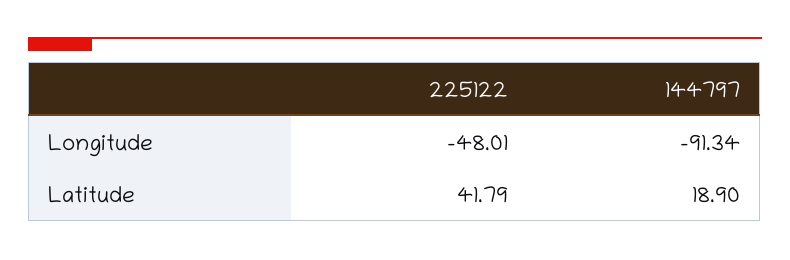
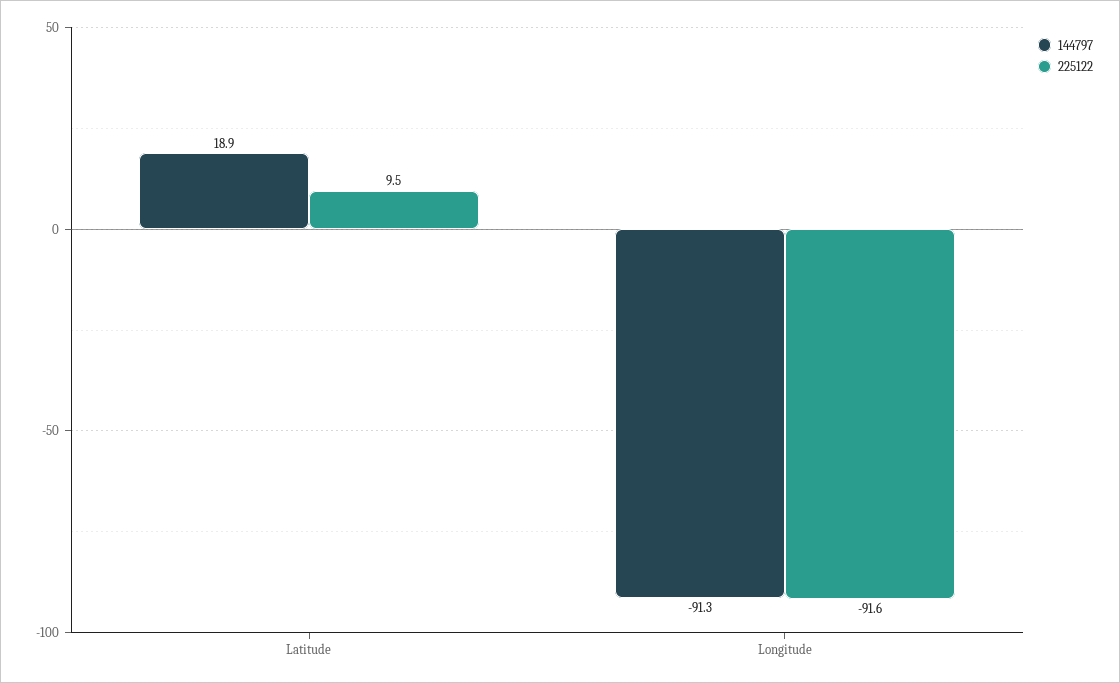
  {
    "225122": {
-     "Longitude": -48.01,
+     "Longitude": -91.6,
-     "Latitude": 41.79
+     "Latitude": 9.5
    },
    "144797": {
      "Longitude": -91.34,
      "Latitude": 18.9
    }
  }

